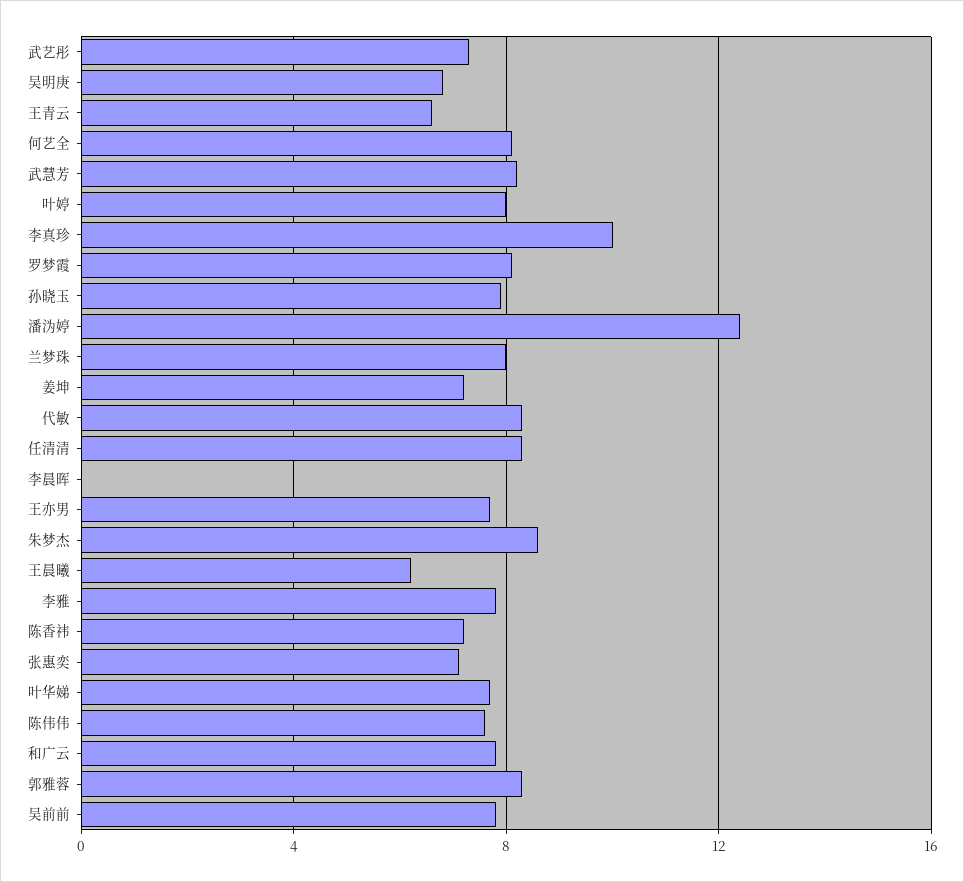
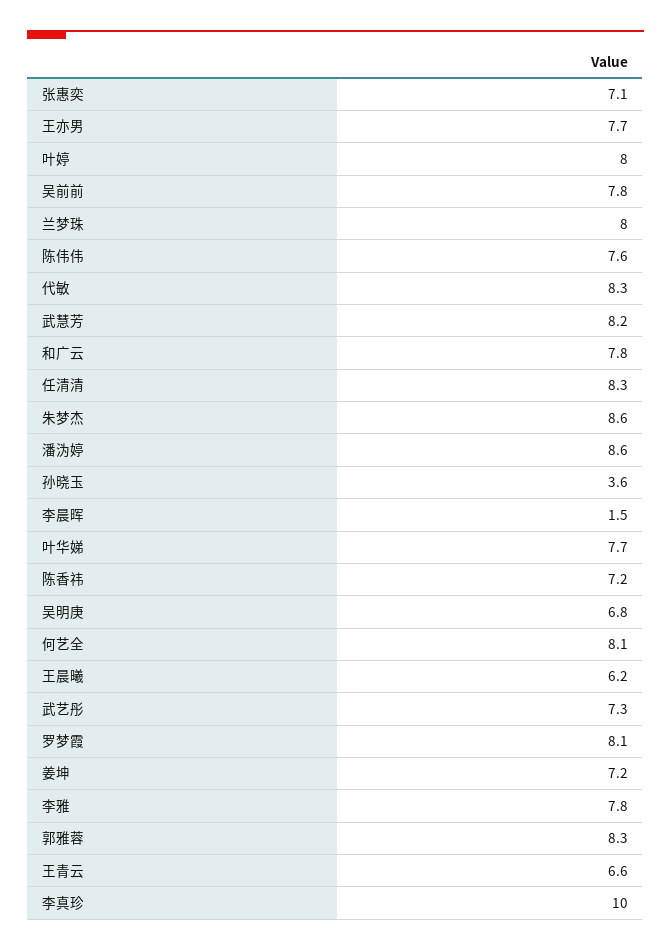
  {
    "武艺彤": 7.3,
    "吴明庚": 6.8,
    "王青云": 6.6,
    "何艺全": 8.1,
    "武慧芳": 8.2,
    "叶婷": 8,
    "李真珍": 10,
    "罗梦霞": 8.1,
-   "孙晓玉": 8,
+   "孙晓玉": 3.6,
-   "潘沩婷": 12.5,
+   "潘沩婷": 8.6,
    "兰梦珠": 8,
    "姜坤": 7.2,
    "代敏": 8.3,
    "任清清": 8.3,
-   "李晨晖": 0,
+   "李晨晖": 1.5,
    "王亦男": 7.7,
    "朱梦杰": 8.6,
    "王晨曦": 6.2,
    "李雅": 7.8,
    "陈香祎": 7.2,
    "张惠奕": 7.1,
    "叶华娣": 7.7,
    "陈伟伟": 7.6,
    "和广云": 7.8,
    "郭雅蓉": 8.3,
    "吴前前": 7.8
  }

